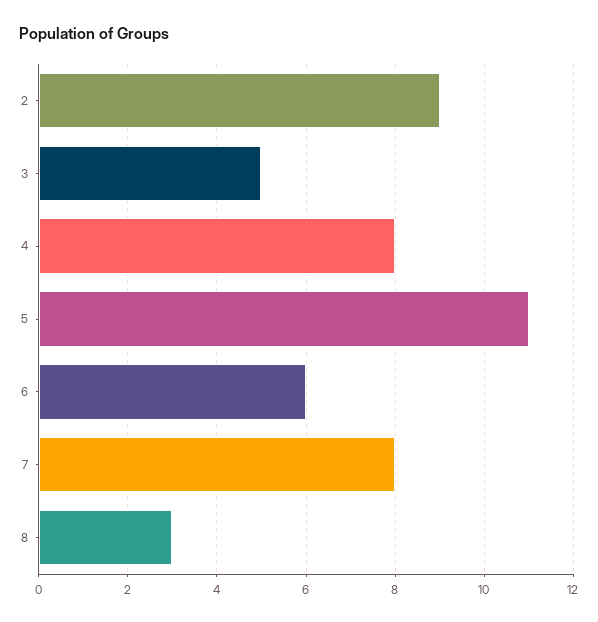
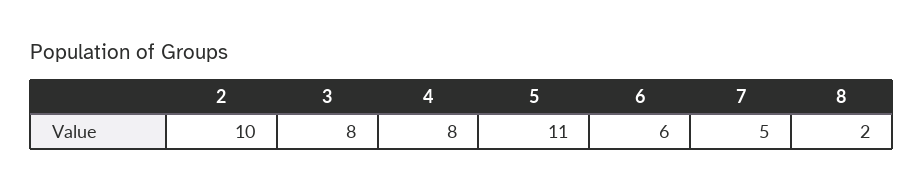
  {
-   "2": 9,
+   "2": 10,
-   "3": 5,
+   "3": 8,
    "4": 8,
    "5": 11,
    "6": 6,
-   "7": 8,
+   "7": 5,
-   "8": 3
+   "8": 2
  }

